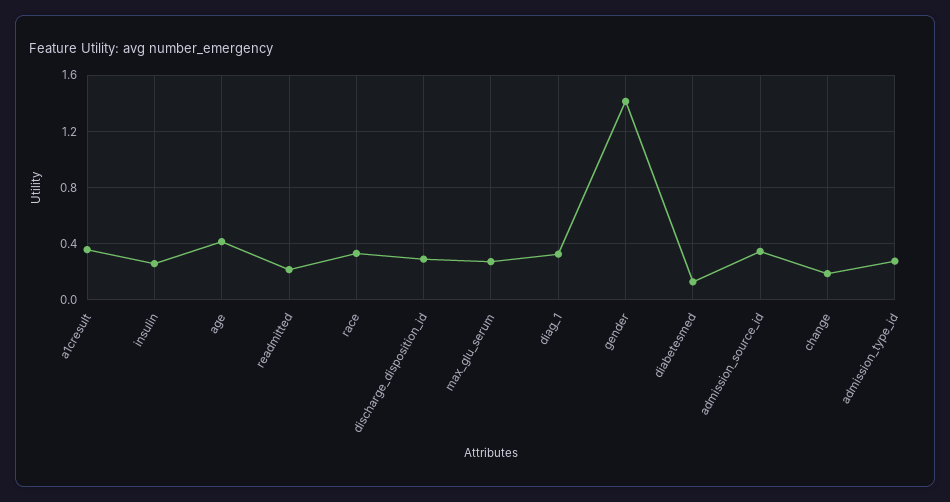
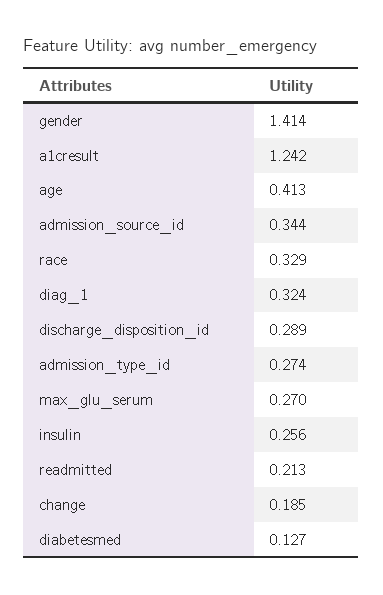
  {
-   "a1cresult": 0.35,
+   "a1cresult": 1.242,
    "insulin": 0.256,
    "age": 0.413,
    "readmitted": 0.213,
    "race": 0.329,
    "discharge_disposition_id": 0.289,
    "max_glu_serum": 0.27,
    "diag_1": 0.324,
    "gender": 1.414,
    "diabetesmed": 0.127,
    "admission_source_id": 0.344,
    "change": 0.185,
    "admission_type_id": 0.274
  }

